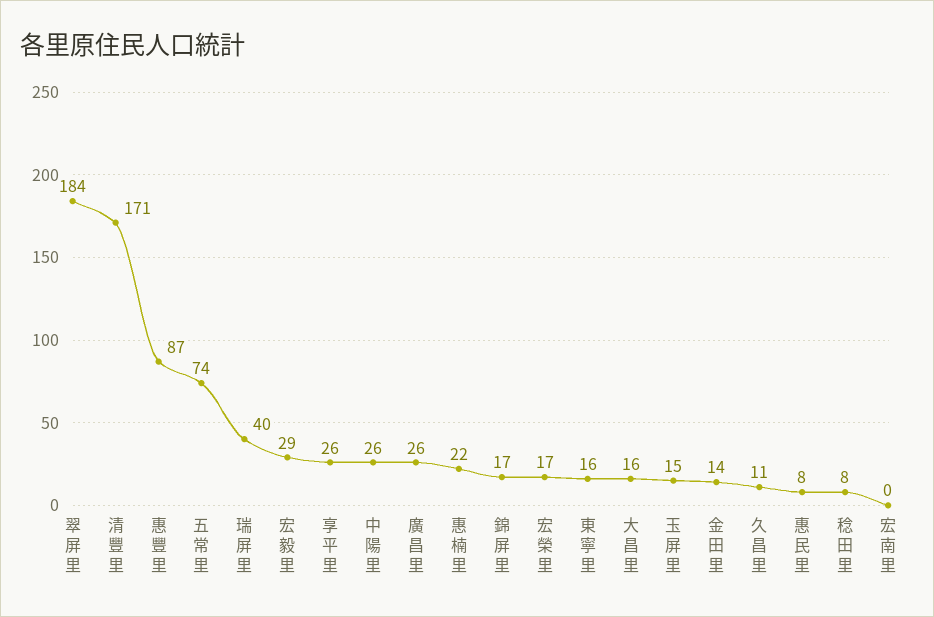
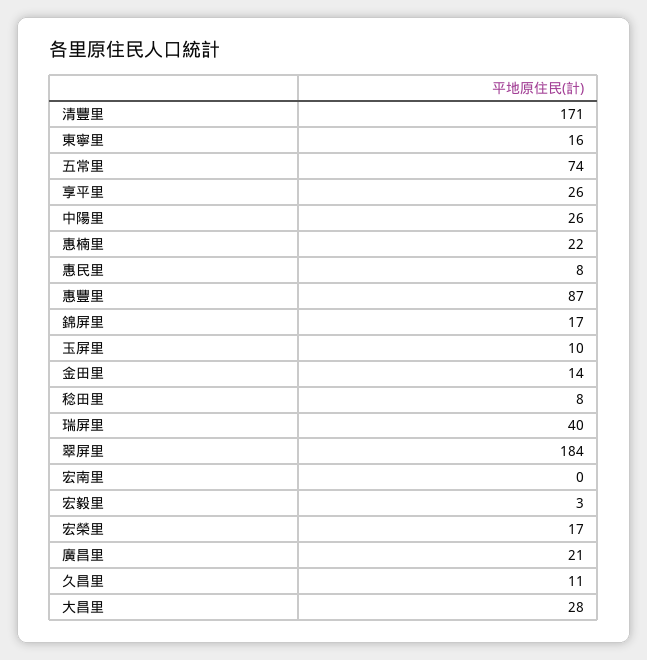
  {
    "翠屏里": 184,
    "清豐里": 171,
    "惠豐里": 87,
    "五常里": 74,
    "瑞屏里": 40,
-   "宏毅里": 29,
+   "宏毅里": 3,
    "享平里": 26,
    "中陽里": 26,
-   "廣昌里": 26,
+   "廣昌里": 21,
    "惠楠里": 22,
    "錦屏里": 17,
    "宏榮里": 17,
    "東寧里": 16,
-   "大昌里": 16,
+   "大昌里": 28,
-   "玉屏里": 15,
+   "玉屏里": 10,
    "金田里": 14,
    "久昌里": 11,
    "惠民里": 8,
    "稔田里": 8,
    "宏南里": 0
  }

